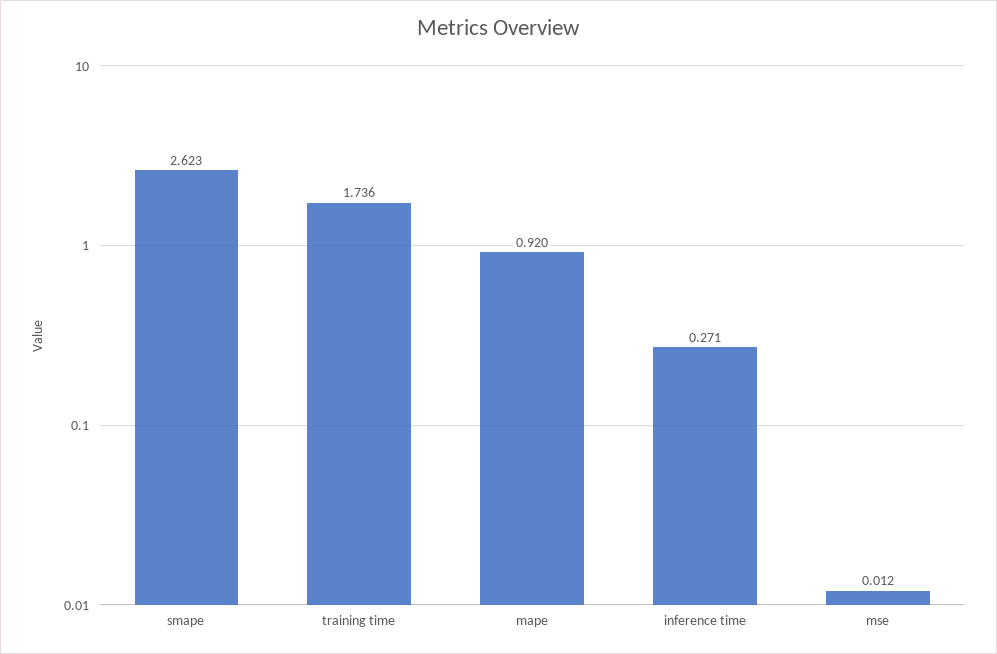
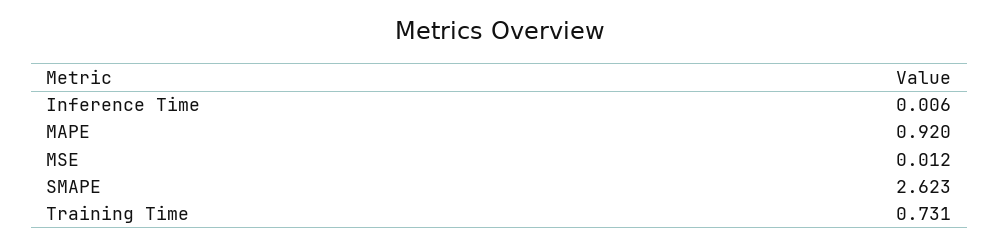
  {
    "smape": 2.623,
-   "training time": 1.736,
+   "training time": 0.731,
    "mape": 0.92,
-   "inference time": 0.271,
+   "inference time": 0.006,
    "mse": 0.012
  }

